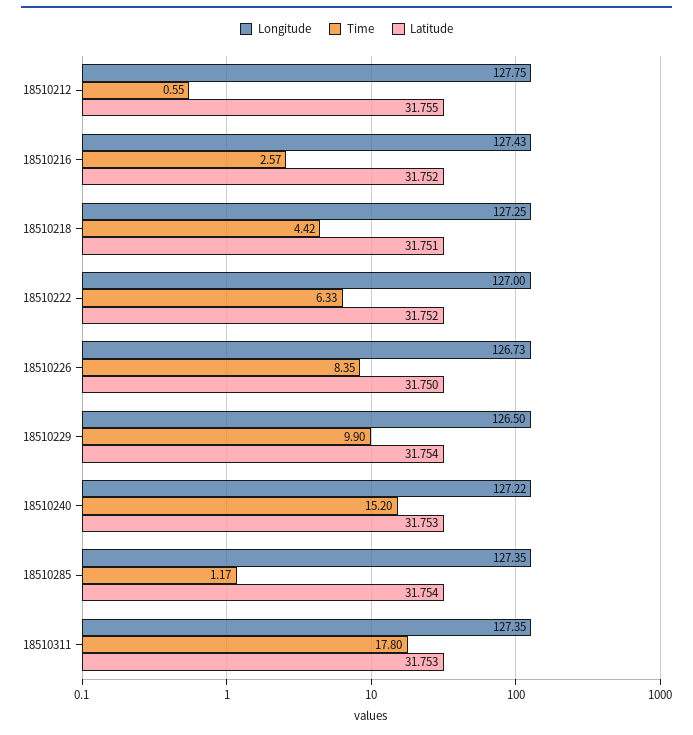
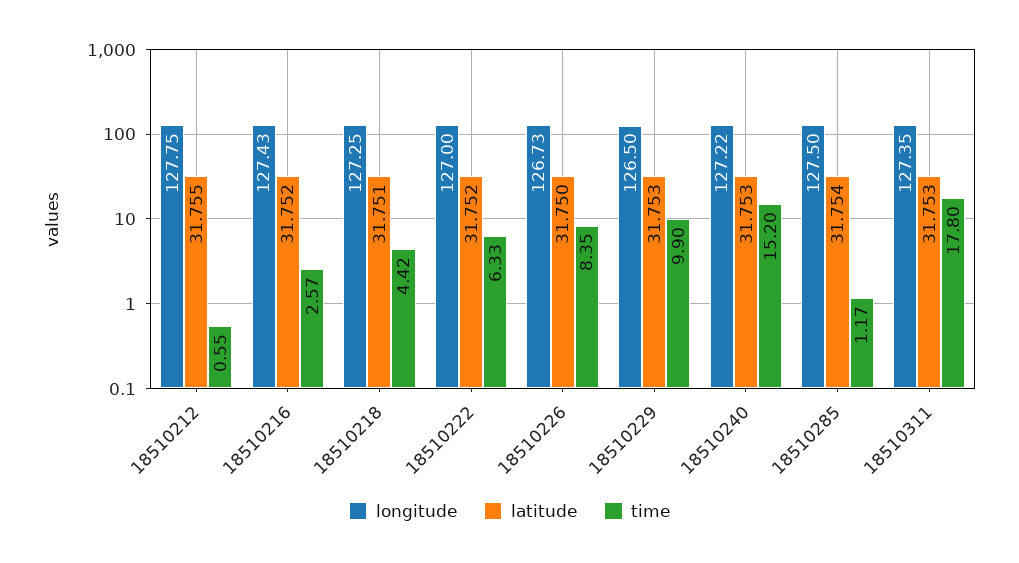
  {
    "Longitude": {
      "18510212": 127.75,
      "18510216": 127.43,
      "18510218": 127.25,
      "18510222": 127,
      "18510226": 126.73,
      "18510229": 126.5,
      "18510240": 127.22,
-     "18510285": 127.35,
+     "18510285": 127.5,
      "18510311": 127.35
    },
    "Time": {
      "18510212": 0.55,
      "18510216": 2.57,
      "18510218": 4.42,
      "18510222": 6.33,
      "18510226": 8.35,
      "18510229": 9.9,
      "18510240": 15.2,
      "18510285": 1.17,
      "18510311": 17.8
    },
    "Latitude": {
      "18510212": 31.755,
      "18510216": 31.752,
      "18510218": 31.751,
      "18510222": 31.752,
      "18510226": 31.75,
-     "18510229": 31.754,
+     "18510229": 31.753,
      "18510240": 31.753,
      "18510285": 31.754,
      "18510311": 31.753
    }
  }

